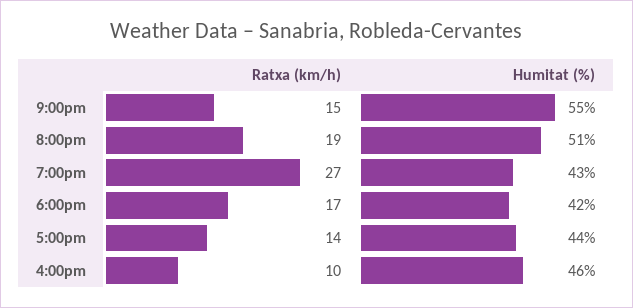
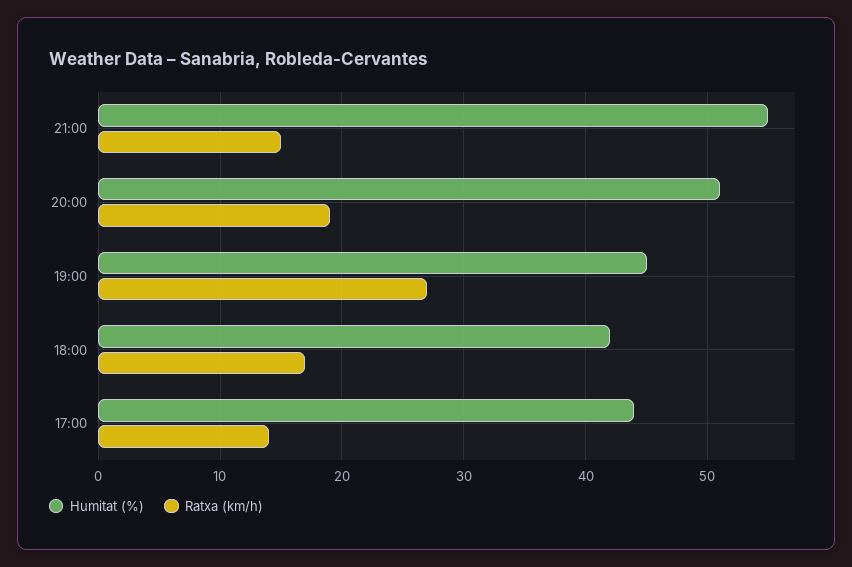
  {
    "Ratxa (km/h)": {
      "9:00pm": 15,
      "8:00pm": 19,
      "7:00pm": 27,
      "6:00pm": 17,
-     "5:00pm": 14,
+     "5:00pm": 14
-     "4:00pm": 10
    },
    "Humitat (%)": {
      "9:00pm": 55,
      "8:00pm": 51,
-     "7:00pm": 43,
+     "7:00pm": 45,
      "6:00pm": 42,
-     "5:00pm": 44,
+     "5:00pm": 44
-     "4:00pm": 46
    }
  }

